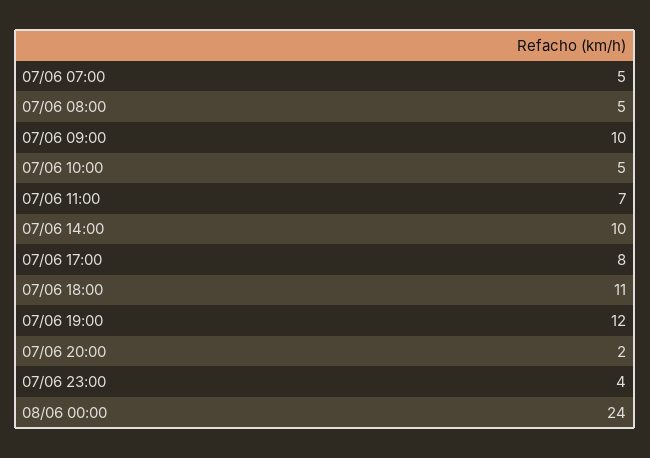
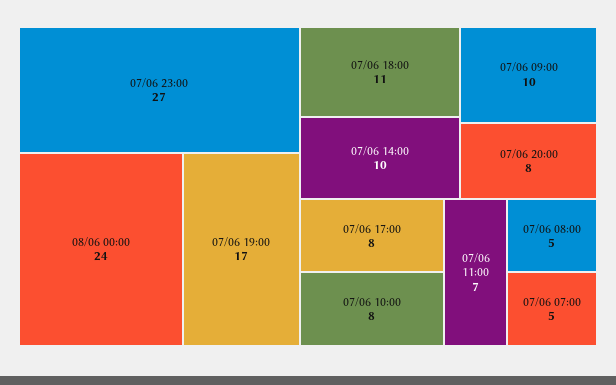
  {
    "07/06 07:00": 5,
    "07/06 08:00": 5,
    "07/06 09:00": 10,
-   "07/06 10:00": 5,
+   "07/06 10:00": 8,
    "07/06 11:00": 7,
    "07/06 14:00": 10,
    "07/06 17:00": 8,
    "07/06 18:00": 11,
-   "07/06 19:00": 12,
+   "07/06 19:00": 17,
-   "07/06 20:00": 2,
+   "07/06 20:00": 8,
-   "07/06 23:00": 4,
+   "07/06 23:00": 27,
    "08/06 00:00": 24
  }

